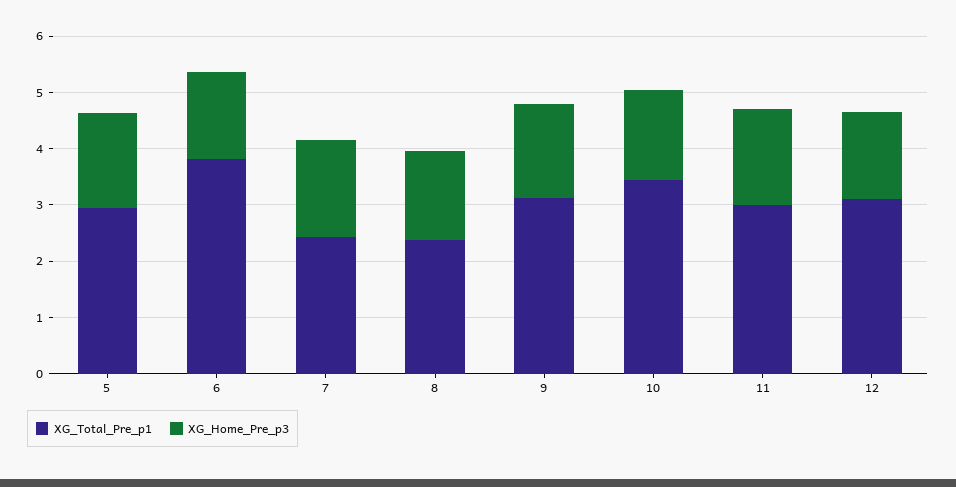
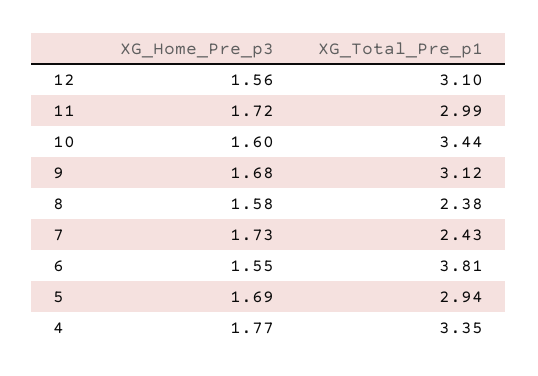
  {
    "XG_Total_Pre_p1": {
      "5": 2.94,
      "6": 3.81,
      "7": 2.43,
      "8": 2.38,
      "9": 3.12,
      "10": 3.44,
      "11": 2.99,
-     "12": 3.1
+     "12": 3.1,
+     "4": 3.35
    },
    "XG_Home_Pre_p3": {
      "5": 1.69,
      "6": 1.55,
      "7": 1.73,
      "8": 1.58,
      "9": 1.68,
      "10": 1.6,
      "11": 1.72,
-     "12": 1.56
+     "12": 1.56,
+     "4": 1.77
    }
  }

